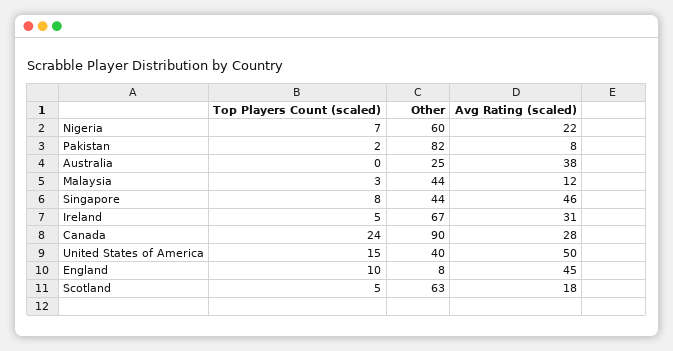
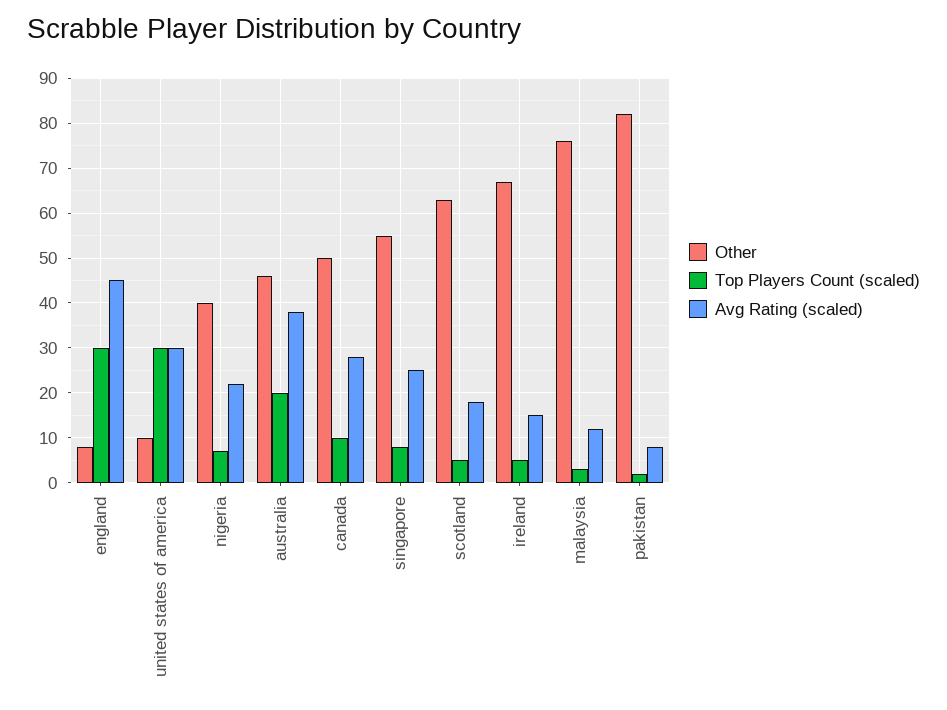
  {
    "Top Players Count (scaled)": {
      "Nigeria": 7,
      "Pakistan": 2,
-     "Australia": 0,
+     "Australia": 20,
      "Malaysia": 3,
      "Singapore": 8,
      "Ireland": 5,
-     "Canada": 24,
+     "Canada": 10,
-     "United States of America": 15,
+     "United States of America": 30,
-     "England": 10,
+     "England": 30,
      "Scotland": 5
    },
    "Other": {
-     "Nigeria": 60,
+     "Nigeria": 40,
      "Pakistan": 82,
-     "Australia": 25,
+     "Australia": 45,
-     "Malaysia": 44,
+     "Malaysia": 75,
-     "Singapore": 44,
+     "Singapore": 55,
      "Ireland": 67,
-     "Canada": 90,
+     "Canada": 50,
-     "United States of America": 40,
+     "United States of America": 10,
      "England": 8,
      "Scotland": 63
    },
    "Avg Rating (scaled)": {
      "Nigeria": 22,
      "Pakistan": 8,
      "Australia": 38,
      "Malaysia": 12,
-     "Singapore": 46,
+     "Singapore": 25,
-     "Ireland": 31,
+     "Ireland": 15,
      "Canada": 28,
-     "United States of America": 50,
+     "United States of America": 30,
      "England": 45,
      "Scotland": 18
    }
  }

